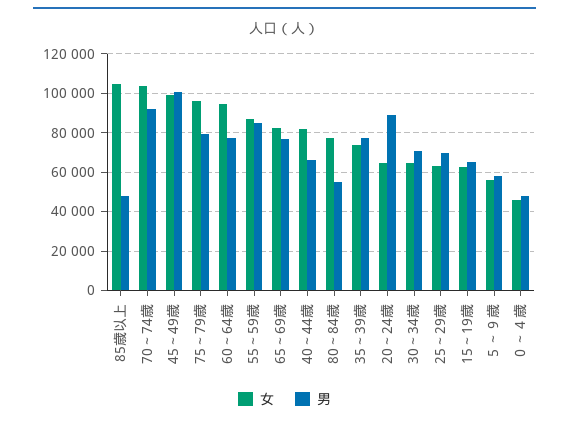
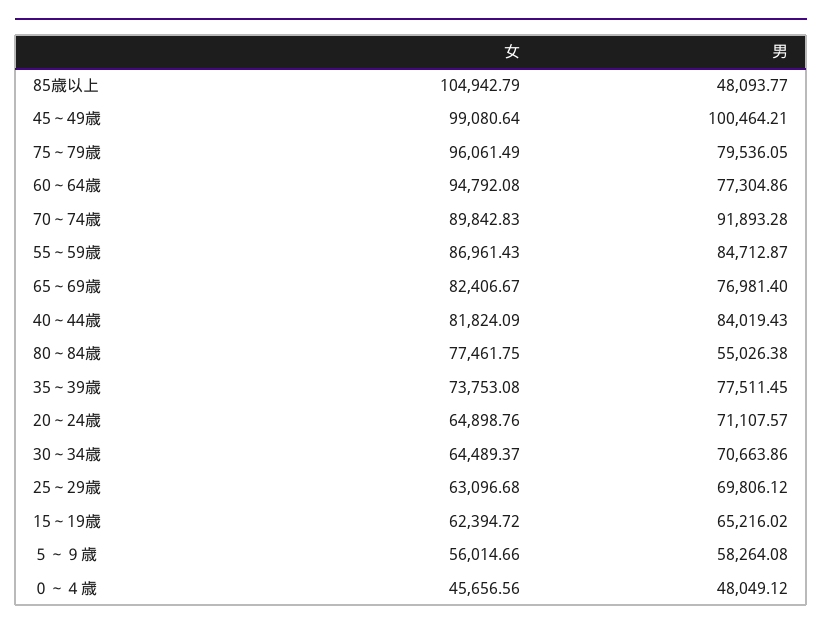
  {
    "女": {
      "85歳以上": 104942.79,
-     "70～74歳": 105000,
+     "70～74歳": 89842.83,
      "45～49歳": 99080.64,
      "75～79歳": 96061.49,
      "60～64歳": 94792.08,
      "55～59歳": 86961.43,
      "65～69歳": 82406.67,
      "40～44歳": 81824.09,
      "80～84歳": 77461.75,
      "35～39歳": 73753.08,
      "20～24歳": 64898.76,
      "30～34歳": 64489.37,
      "25～29歳": 63096.68,
      "15～19歳": 62394.72,
      "５～９歳": 56014.66,
      "０～４歳": 45656.56
    },
    "男": {
      "85歳以上": 48093.77,
      "70～74歳": 91893.28,
      "45～49歳": 100464.21,
      "75～79歳": 79536.05,
      "60～64歳": 77304.86,
      "55～59歳": 84712.87,
      "65～69歳": 76981.4,
-     "40～44歳": 65000,
+     "40～44歳": 84019.43,
      "80～84歳": 55026.38,
      "35～39歳": 77511.45,
-     "20～24歳": 90000,
+     "20～24歳": 71107.57,
      "30～34歳": 70663.86,
      "25～29歳": 69806.12,
      "15～19歳": 65216.02,
      "５～９歳": 58264.08,
      "０～４歳": 48049.12
    }
  }

